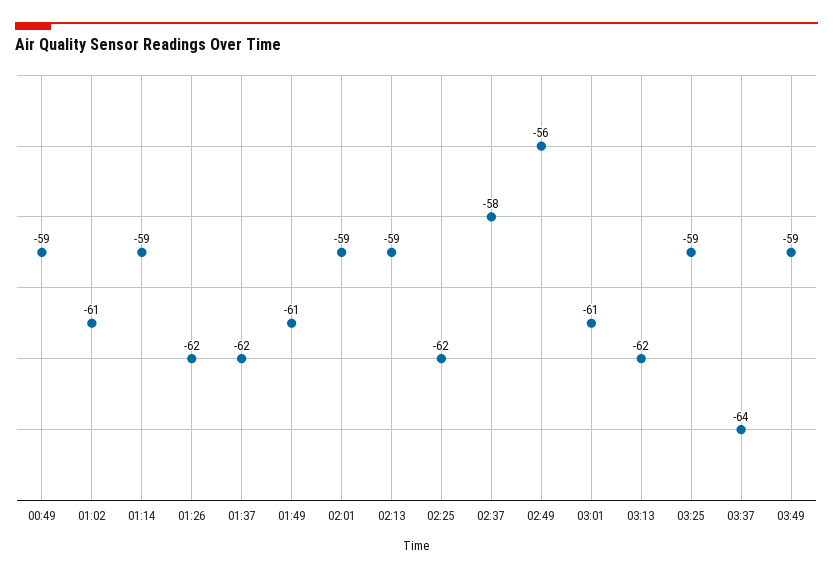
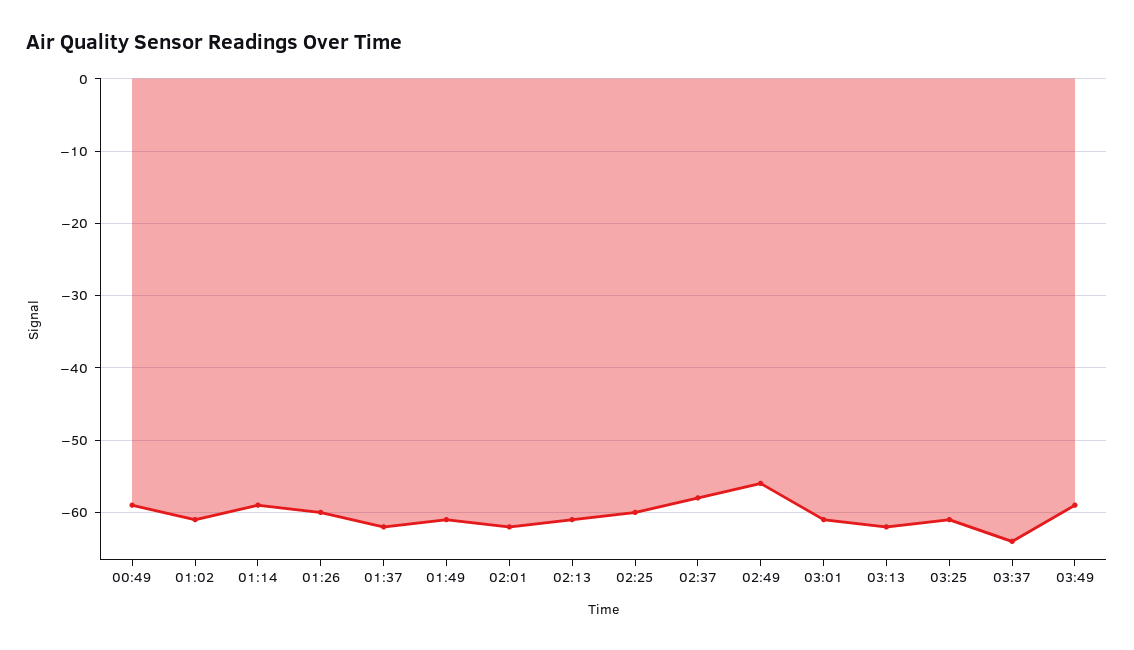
  {
    "00:49": -59,
    "01:02": -61,
    "01:14": -59,
-   "01:26": -62,
+   "01:26": -60,
    "01:37": -62,
    "01:49": -61,
-   "02:01": -59,
+   "02:01": -62,
-   "02:13": -59,
+   "02:13": -61,
-   "02:25": -62,
+   "02:25": -60,
    "02:37": -58,
    "02:49": -56,
    "03:01": -61,
    "03:13": -62,
-   "03:25": -59,
+   "03:25": -61,
    "03:37": -64,
    "03:49": -59
  }

